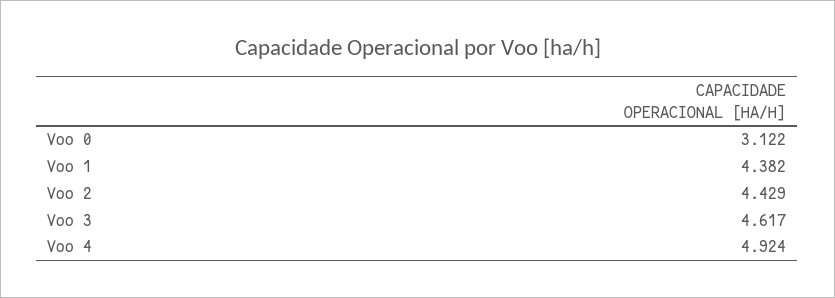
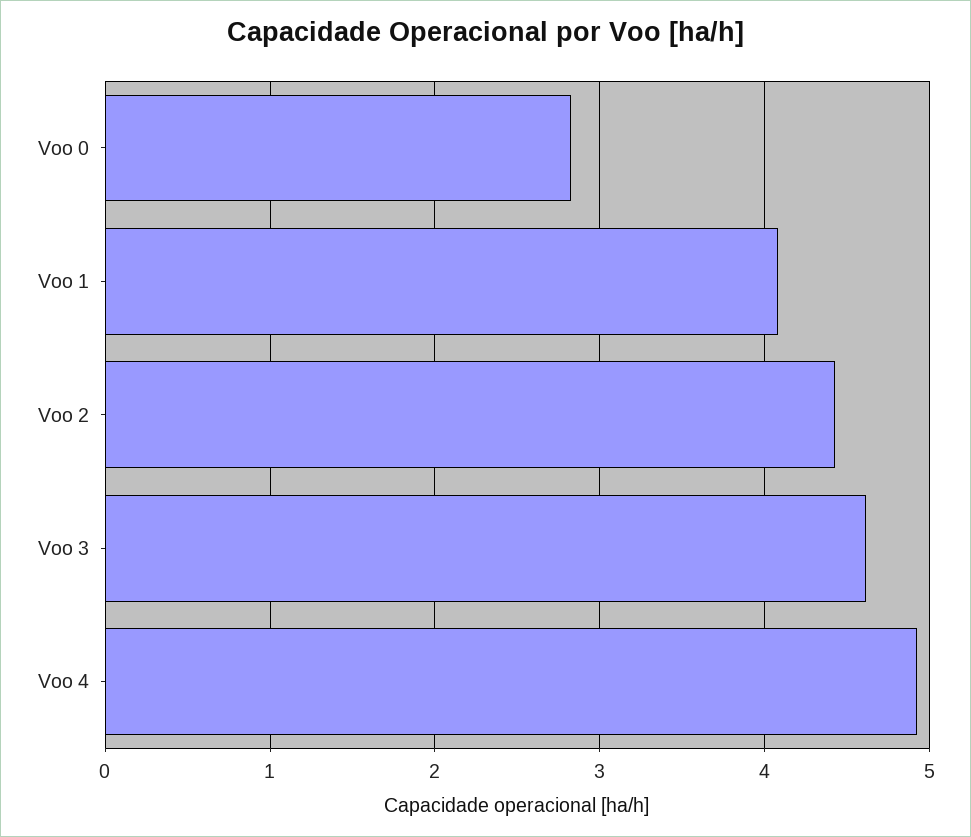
  {
-   "Voo 0": 3.122,
+   "Voo 0": 2.8,
-   "Voo 1": 4.382,
+   "Voo 1": 4.1,
    "Voo 2": 4.429,
    "Voo 3": 4.617,
    "Voo 4": 4.924
  }

